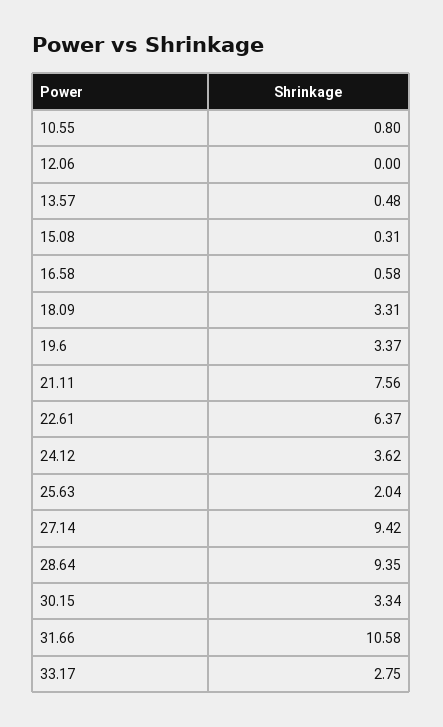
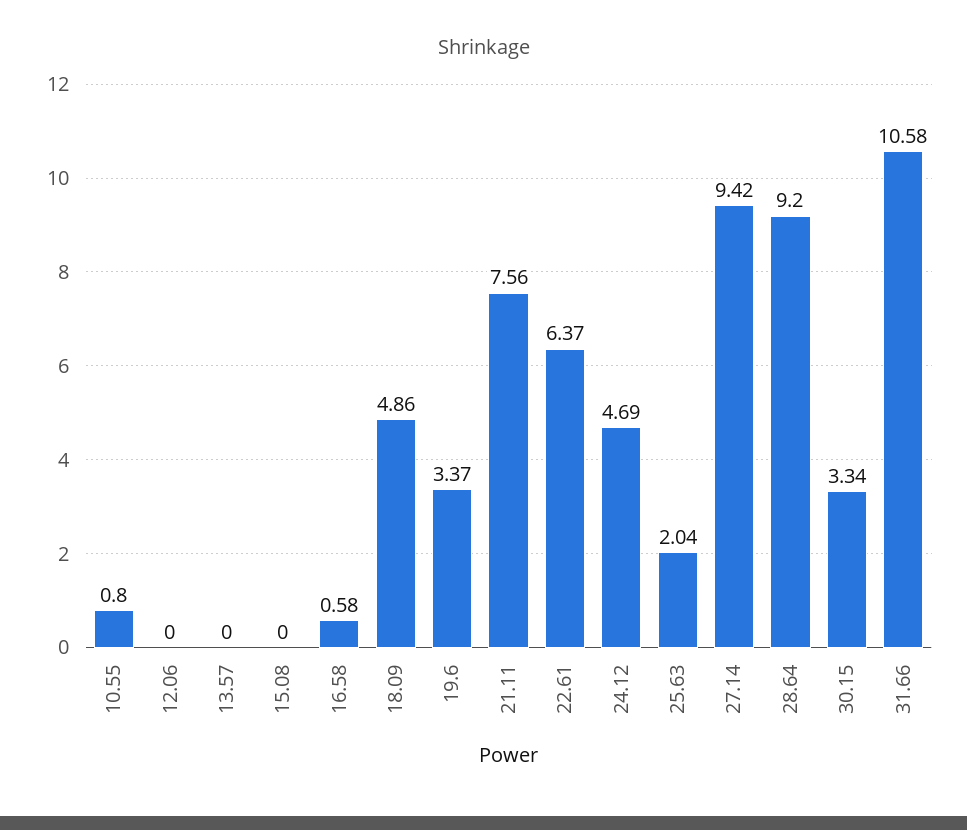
  {
    "10.55": 0.8,
    "12.06": 0,
-   "13.57": 0.48,
+   "13.57": 0,
-   "15.08": 0.31,
+   "15.08": 0,
    "16.58": 0.58,
-   "18.09": 3.31,
+   "18.09": 4.86,
    "19.6": 3.37,
    "21.11": 7.56,
    "22.61": 6.37,
-   "24.12": 3.62,
+   "24.12": 4.69,
    "25.63": 2.04,
    "27.14": 9.42,
-   "28.64": 9.35,
+   "28.64": 9.2,
    "30.15": 3.34,
-   "31.66": 10.58,
+   "31.66": 10.58
-   "33.17": 2.75
  }

